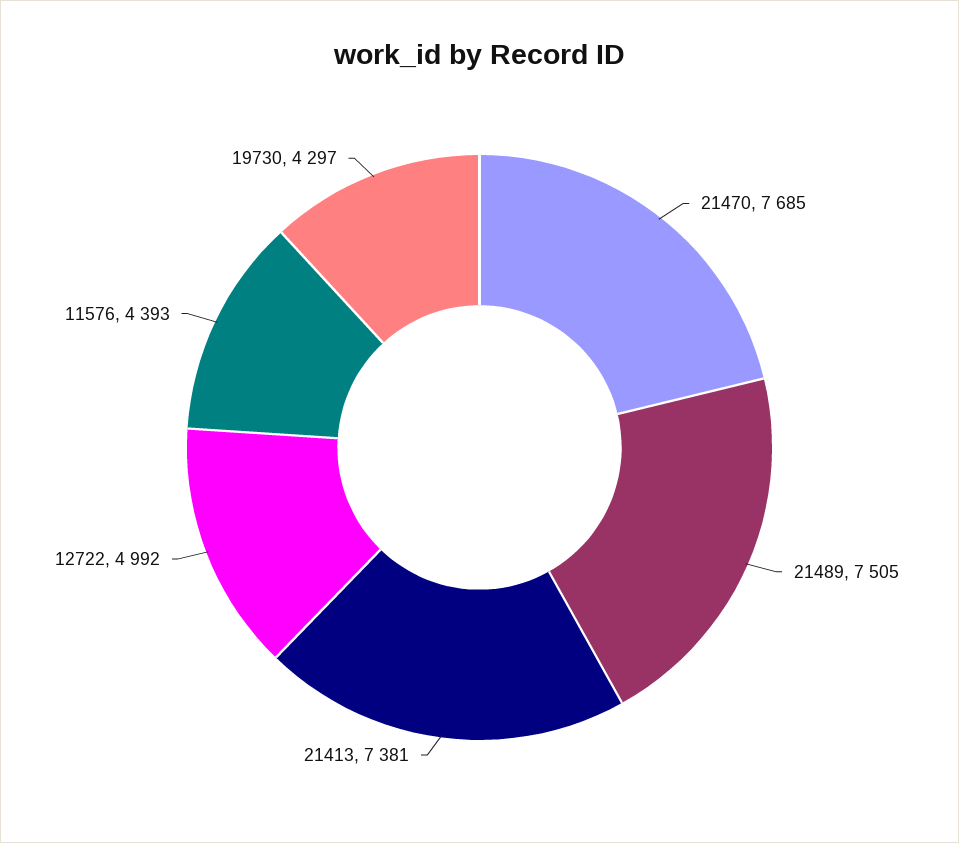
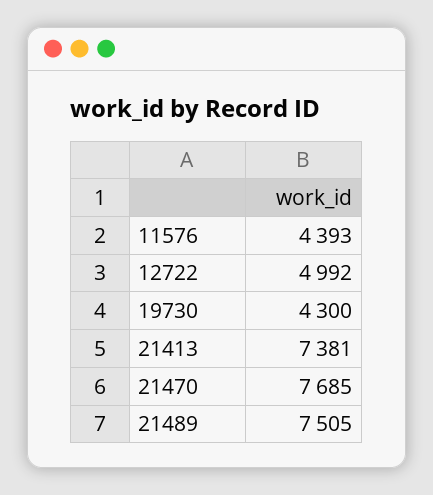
  {
    "21470": 7685,
    "21489": 7505,
    "21413": 7381,
    "12722": 4992,
    "11576": 4393,
-   "19730": 4297
+   "19730": 4300
  }

